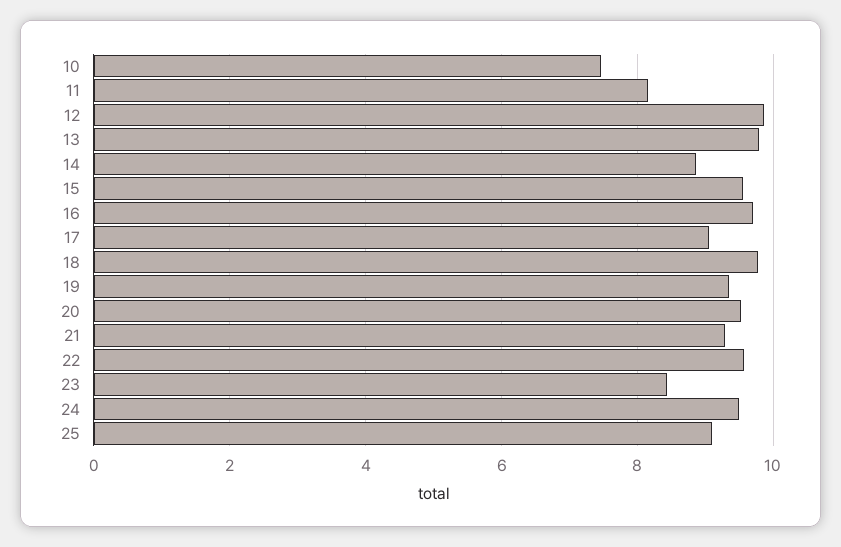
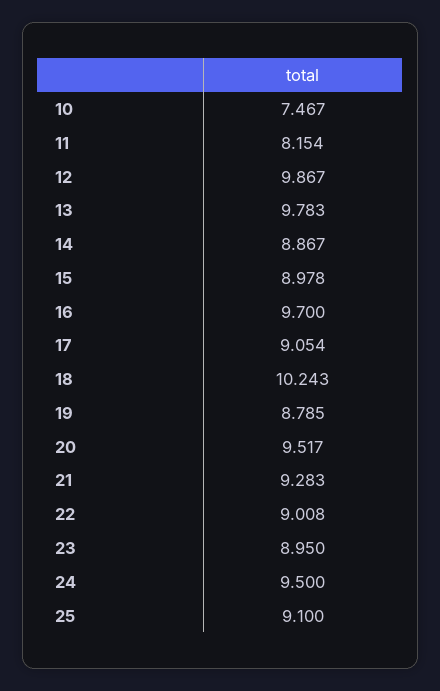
  {
    "10": 7.467,
    "11": 8.154,
    "12": 9.867,
    "13": 9.783,
    "14": 8.867,
-   "15": 9.6,
+   "15": 8.978,
    "16": 9.7,
    "17": 9.054,
-   "18": 9.8,
+   "18": 10.243,
-   "19": 9.4,
+   "19": 8.785,
    "20": 9.517,
    "21": 9.283,
-   "22": 9.6,
+   "22": 9.008,
-   "23": 8.4,
+   "23": 8.95,
    "24": 9.5,
    "25": 9.1
  }

